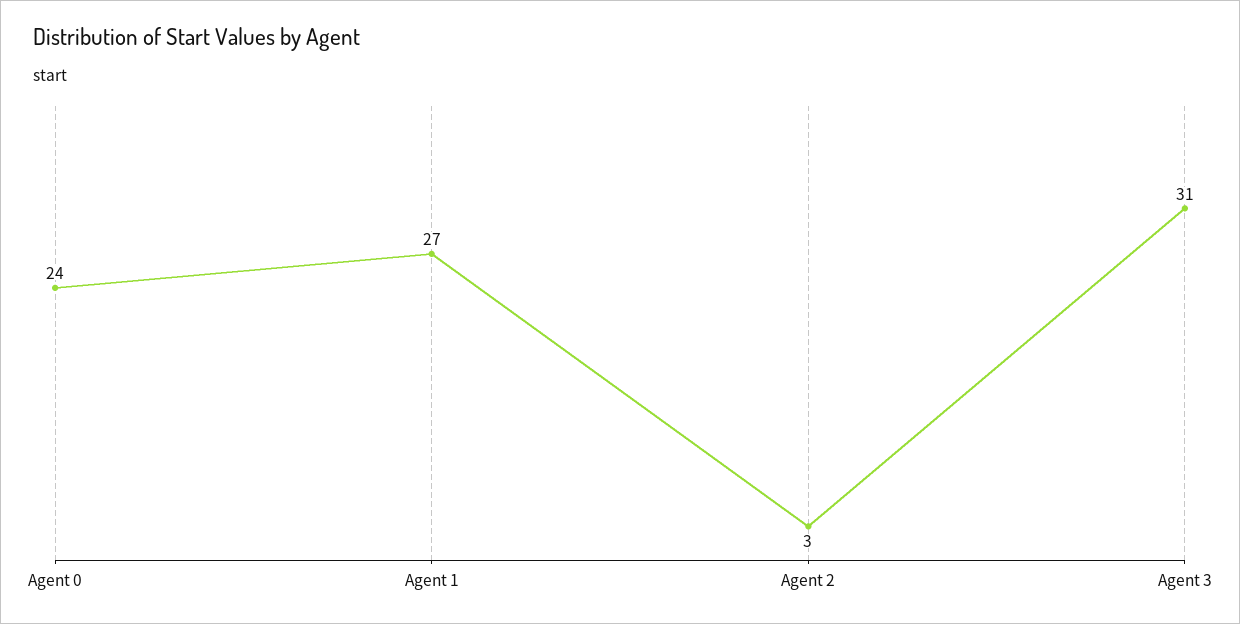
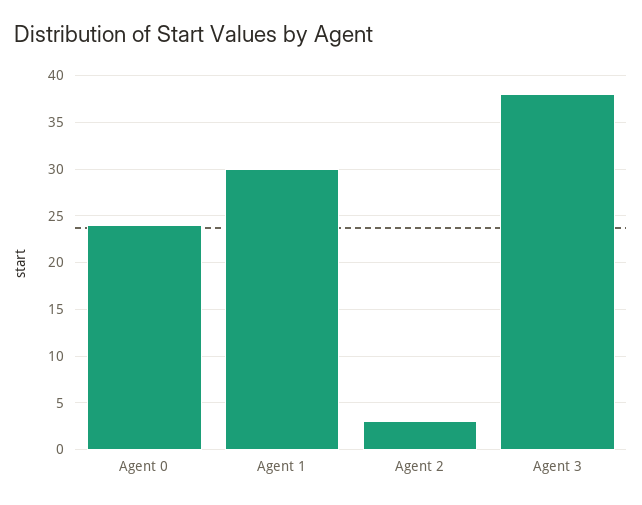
  {
    "Agent 0": 24,
-   "Agent 1": 27,
+   "Agent 1": 30,
    "Agent 2": 3,
-   "Agent 3": 31
+   "Agent 3": 38
  }

